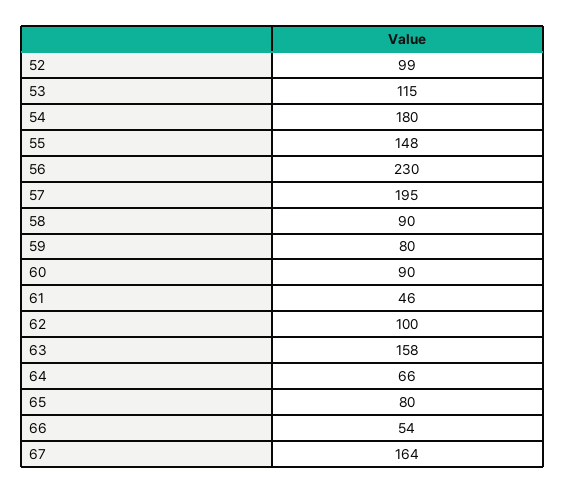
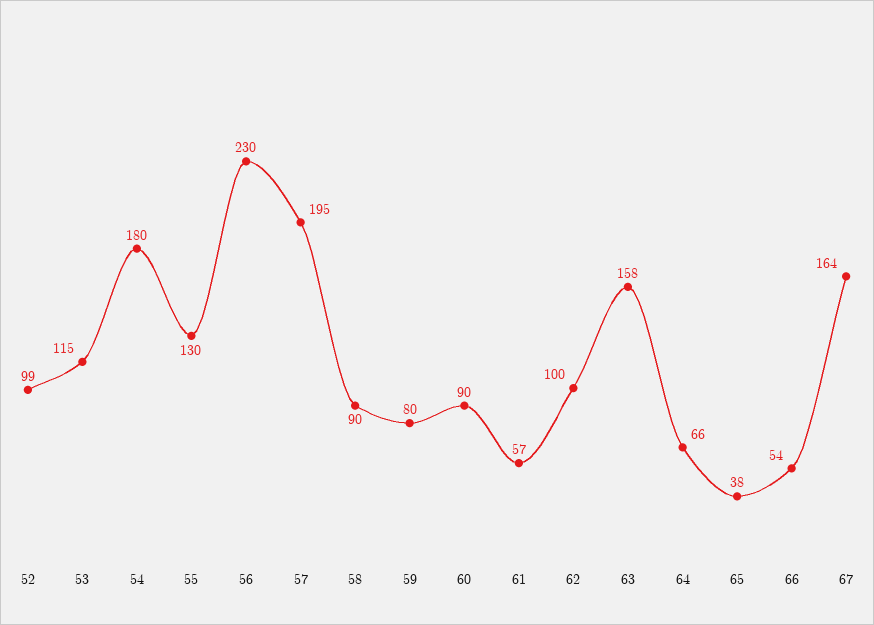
  {
    "52": 99,
    "53": 115,
    "54": 180,
-   "55": 148,
+   "55": 130,
    "56": 230,
    "57": 195,
    "58": 90,
    "59": 80,
    "60": 90,
-   "61": 46,
+   "61": 57,
    "62": 100,
    "63": 158,
    "64": 66,
-   "65": 80,
+   "65": 38,
    "66": 54,
    "67": 164
  }

